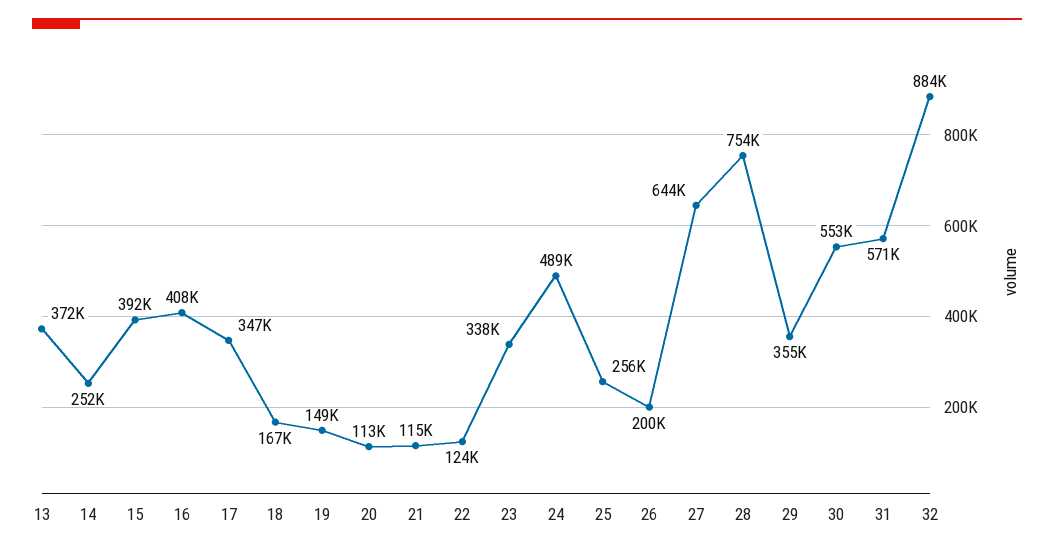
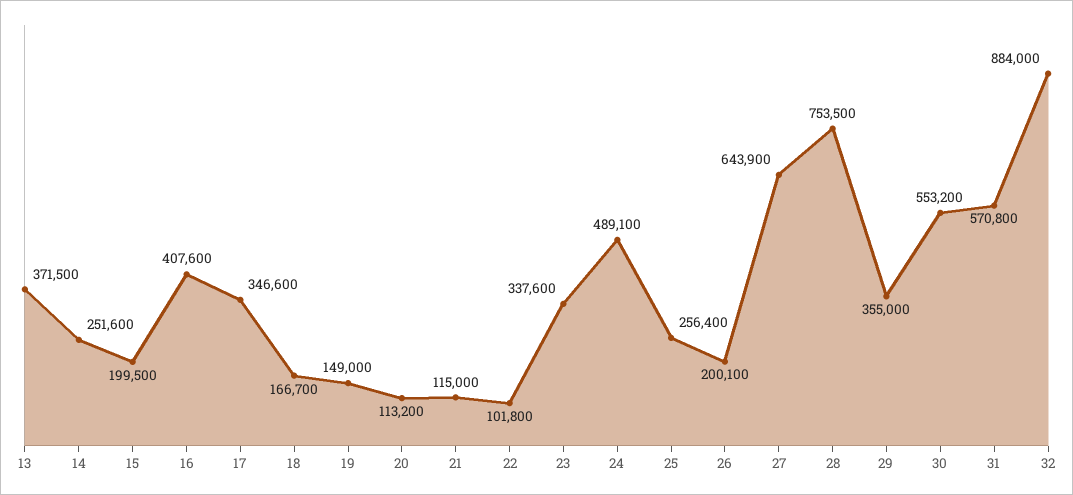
  {
    "13": 371500,
    "14": 251600,
-   "15": 392000,
+   "15": 199500,
    "16": 407600,
    "17": 346600,
    "18": 166700,
    "19": 149000,
    "20": 113200,
    "21": 115000,
-   "22": 124000,
+   "22": 101800,
    "23": 337600,
    "24": 489100,
    "25": 256400,
    "26": 200100,
    "27": 643900,
    "28": 753500,
    "29": 355000,
    "30": 553200,
    "31": 570800,
    "32": 884000
  }

